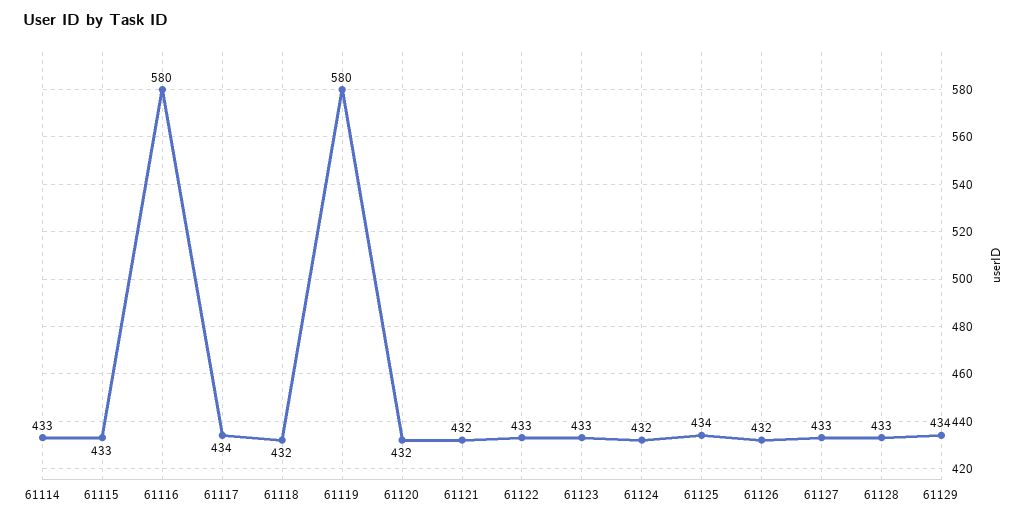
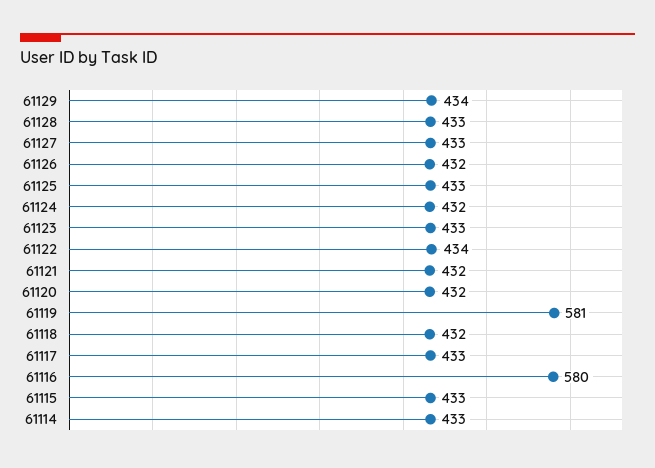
  {
    "61114": 433,
    "61115": 433,
    "61116": 580,
-   "61117": 434,
+   "61117": 433,
    "61118": 432,
-   "61119": 580,
+   "61119": 581,
    "61120": 432,
    "61121": 432,
-   "61122": 433,
+   "61122": 434,
    "61123": 433,
    "61124": 432,
-   "61125": 434,
+   "61125": 433,
    "61126": 432,
    "61127": 433,
    "61128": 433,
    "61129": 434
  }

